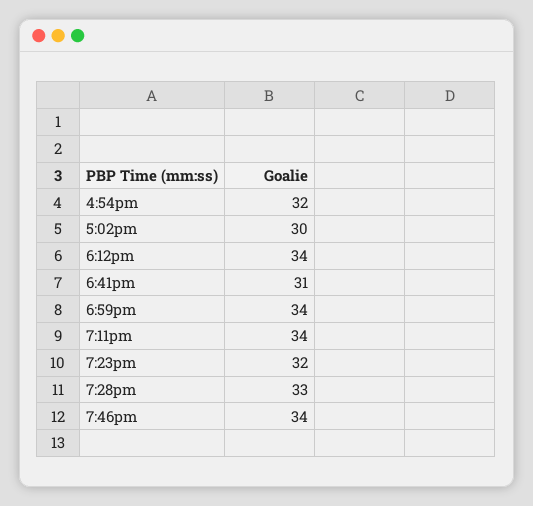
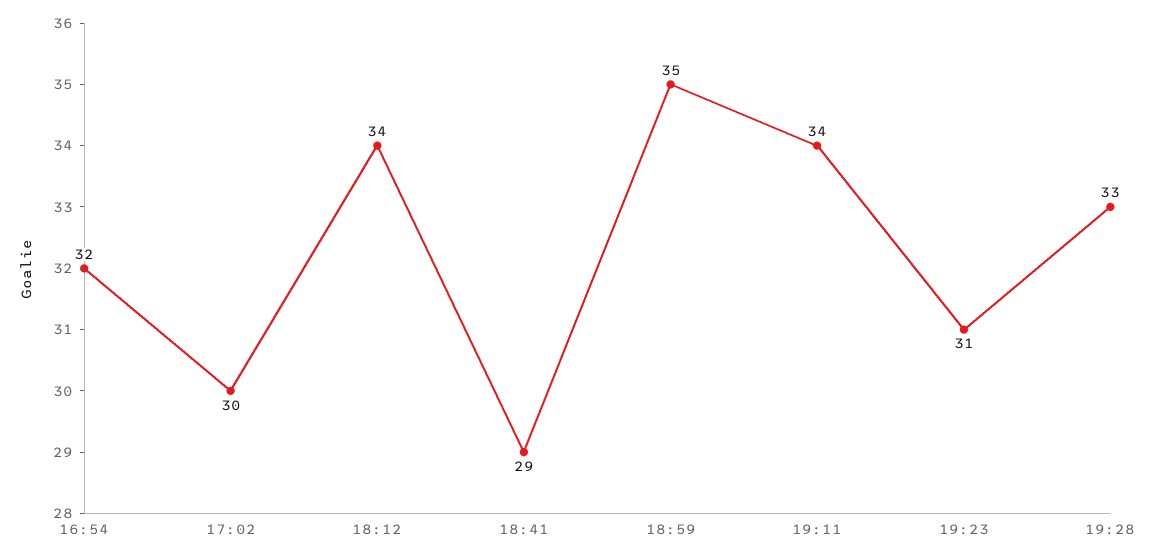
  {
    "4:54pm": 32,
    "5:02pm": 30,
    "6:12pm": 34,
-   "6:41pm": 31,
+   "6:41pm": 29,
-   "6:59pm": 34,
+   "6:59pm": 35,
    "7:11pm": 34,
-   "7:23pm": 32,
+   "7:23pm": 31,
-   "7:28pm": 33,
+   "7:28pm": 33
-   "7:46pm": 34
  }

